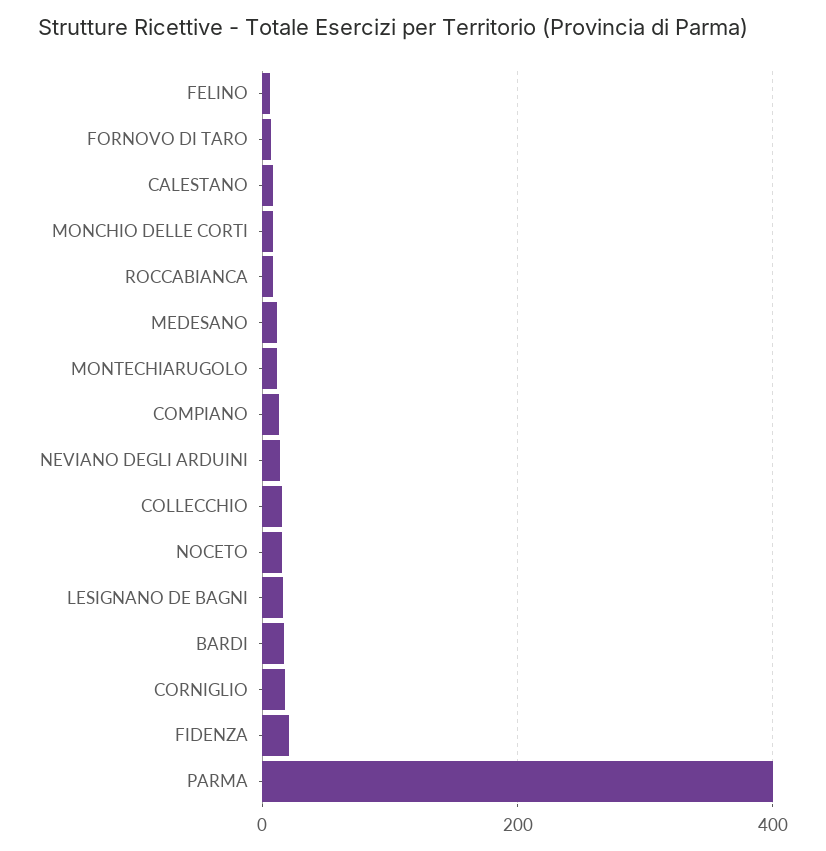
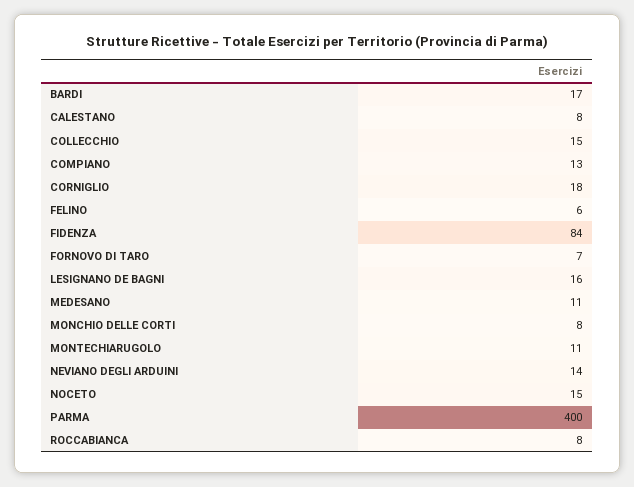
  {
    "FELINO": 6,
    "FORNOVO DI TARO": 7,
    "CALESTANO": 8,
    "MONCHIO DELLE CORTI": 8,
    "ROCCABIANCA": 8,
    "MEDESANO": 11,
    "MONTECHIARUGOLO": 11,
    "COMPIANO": 13,
    "NEVIANO DEGLI ARDUINI": 14,
    "COLLECCHIO": 15,
    "NOCETO": 15,
    "LESIGNANO DE BAGNI": 16,
    "BARDI": 17,
    "CORNIGLIO": 18,
-   "FIDENZA": 20,
+   "FIDENZA": 84,
    "PARMA": 400
  }

